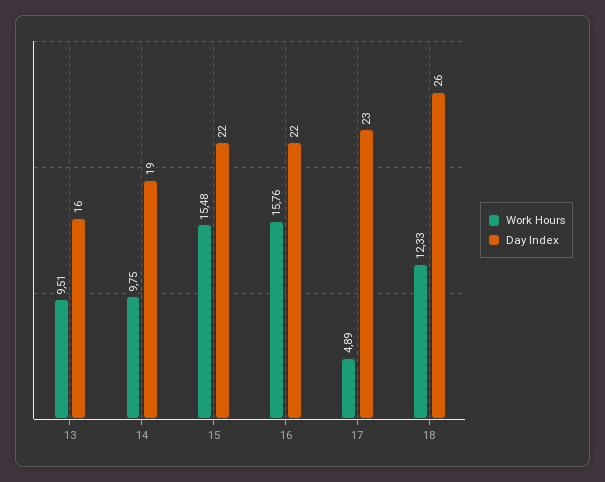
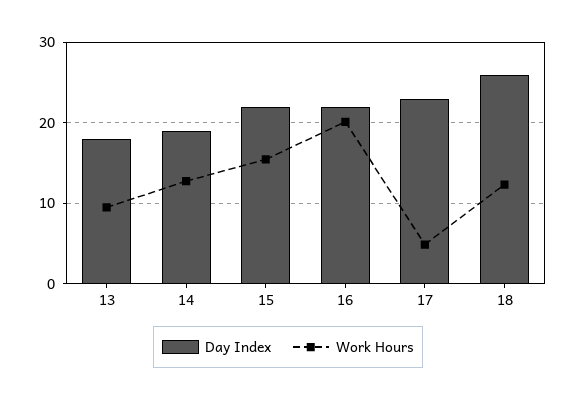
  {
    "Work Hours": {
      "13": 9.51,
-     "14": 9.75,
+     "14": 13,
      "15": 15.48,
-     "16": 15.76,
+     "16": 20,
      "17": 4.89,
      "18": 12.33
    },
    "Day Index": {
-     "13": 16,
+     "13": 18,
      "14": 19,
      "15": 22,
      "16": 22,
      "17": 23,
      "18": 26
    }
  }

